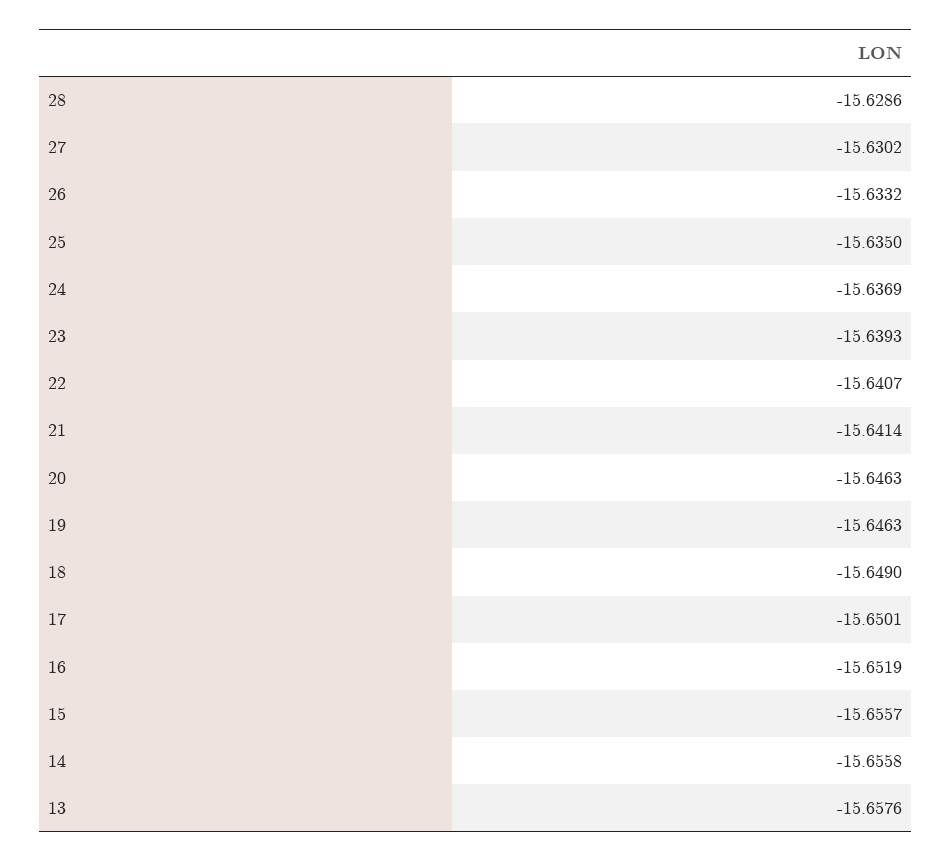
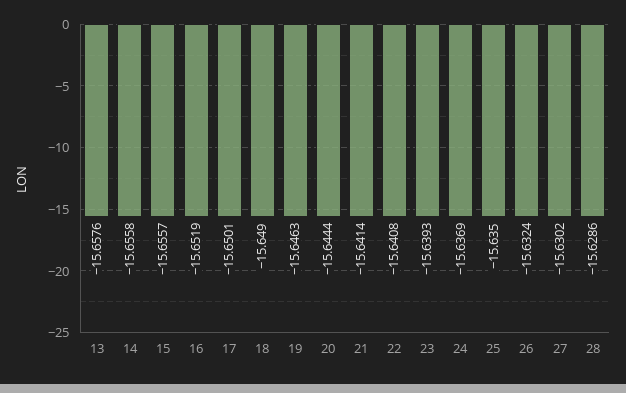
  {
    "28": -15.6286,
    "27": -15.6302,
-   "26": -15.6332,
+   "26": -15.6324,
    "25": -15.635,
    "24": -15.6369,
    "23": -15.6393,
-   "22": -15.6407,
+   "22": -15.6408,
    "21": -15.6414,
-   "20": -15.6463,
+   "20": -15.6444,
    "19": -15.6463,
    "18": -15.649,
    "17": -15.6501,
    "16": -15.6519,
    "15": -15.6557,
    "14": -15.6558,
    "13": -15.6576
  }

